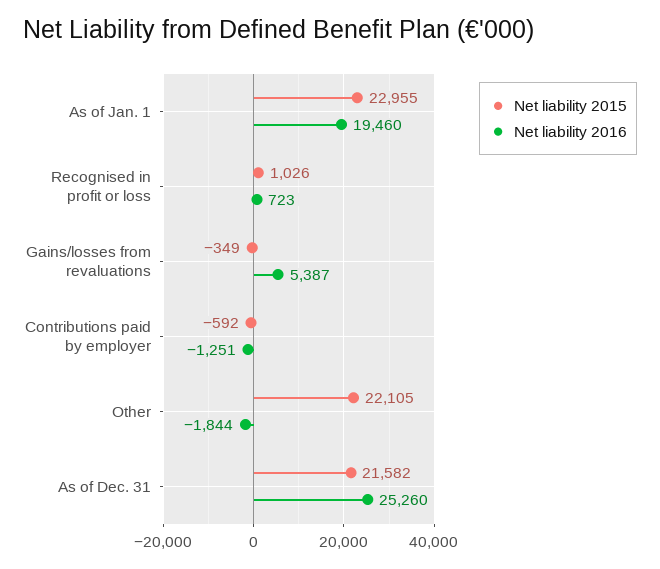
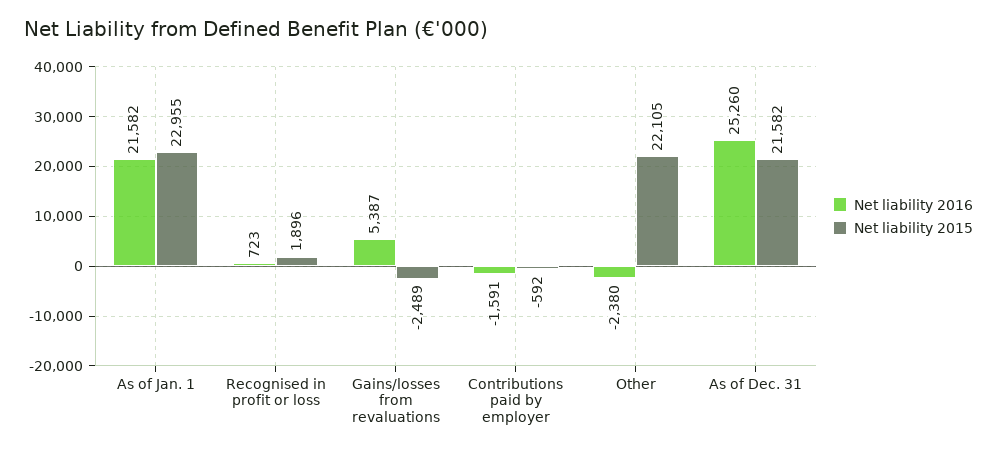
  {
    "Net liability 2015": {
      "As of Jan. 1": 22955,
-     "Recognised in profit or loss": 1026,
+     "Recognised in profit or loss": 1896,
-     "Gains/losses from revaluations": -349,
+     "Gains/losses from revaluations": -2489,
      "Contributions paid by employer": -592,
      "Other": 22105,
      "As of Dec. 31": 21582
    },
    "Net liability 2016": {
-     "As of Jan. 1": 19460,
+     "As of Jan. 1": 21582,
      "Recognised in profit or loss": 723,
      "Gains/losses from revaluations": 5387,
-     "Contributions paid by employer": -1251,
+     "Contributions paid by employer": -1591,
-     "Other": -1844,
+     "Other": -2380,
      "As of Dec. 31": 25260
    }
  }

